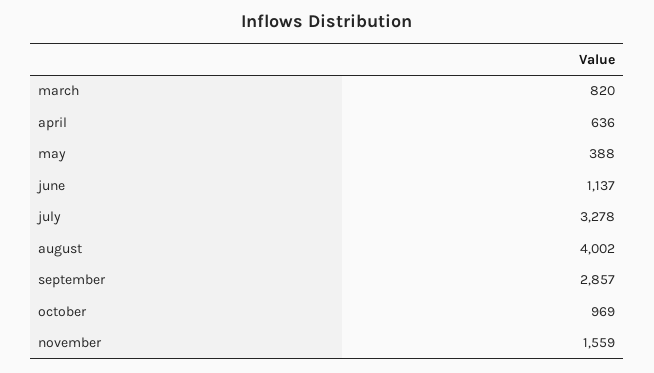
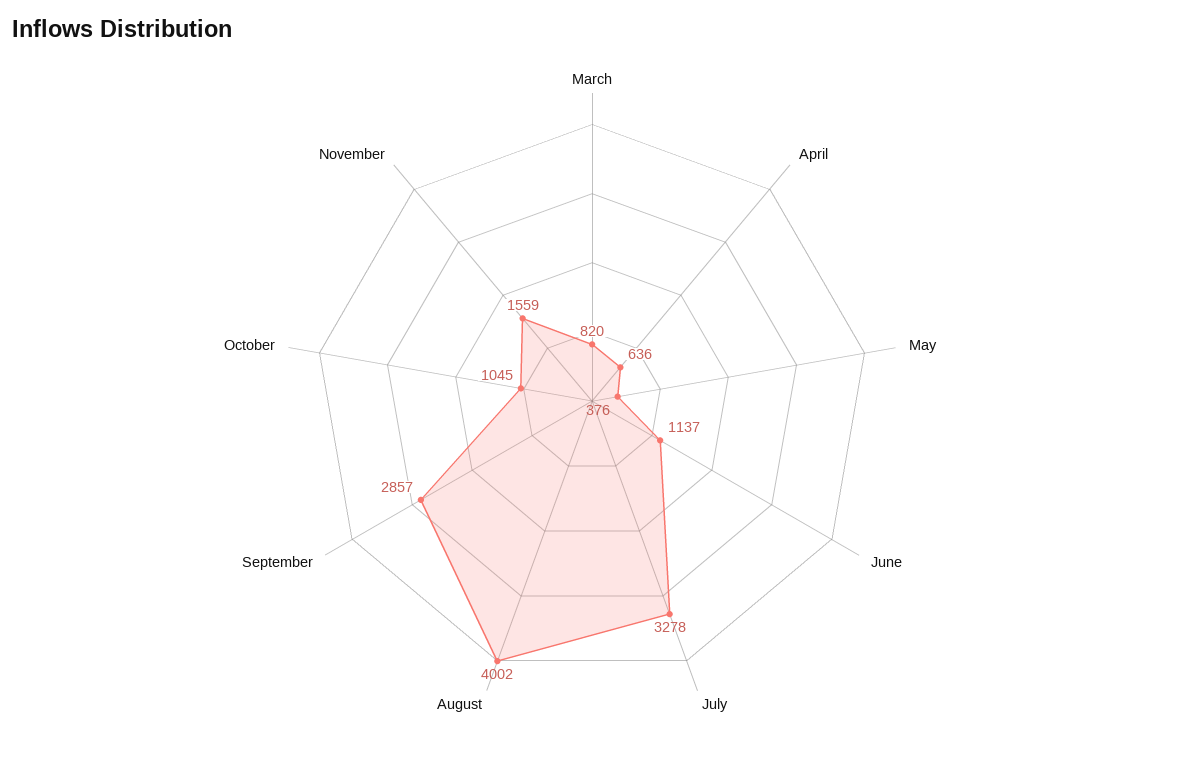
  {
    "march": 820,
    "april": 636,
-   "may": 388,
+   "may": 376,
    "june": 1137,
    "july": 3278,
    "august": 4002,
    "september": 2857,
-   "october": 969,
+   "october": 1045,
    "november": 1559
  }

